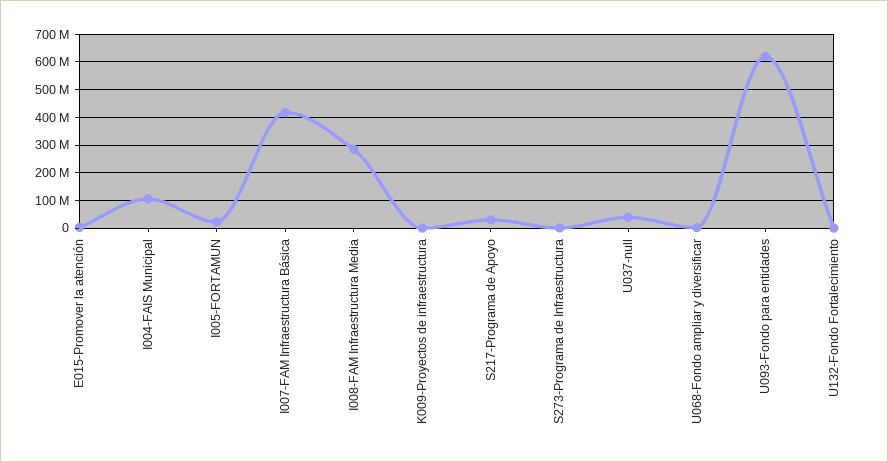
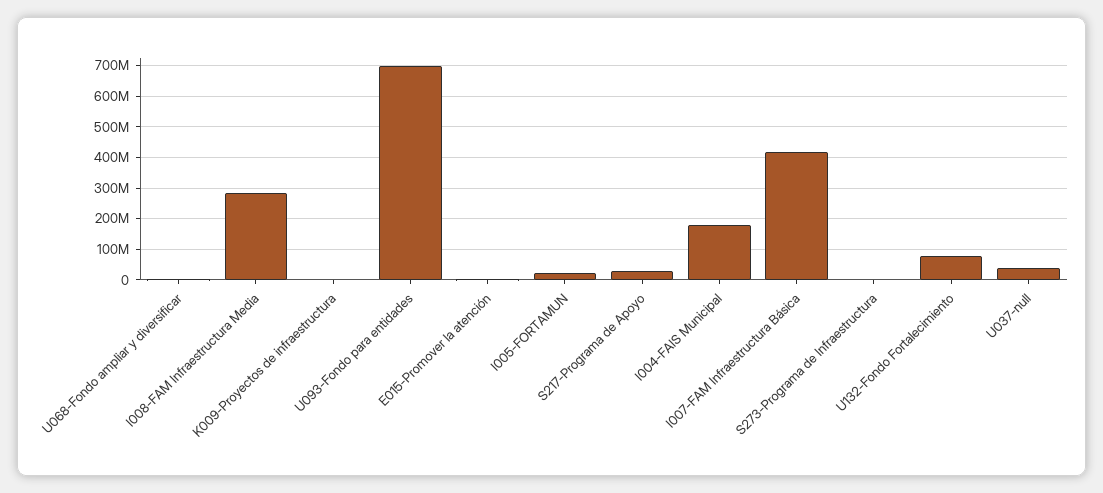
  {
    "E015-Promover la atención": 0,
-   "I004-FAIS Municipal": 100000000,
+   "I004-FAIS Municipal": 180000000,
    "I005-FORTAMUN": 20000000,
    "I007-FAM Infraestructura Básica": 420000000,
    "I008-FAM Infraestructura Media": 280000000,
    "K009-Proyectos de infraestructura": 0,
    "S217-Programa de Apoyo": 40000000,
    "S273-Programa de Infraestructura": 0,
    "U037-null": 40000000,
    "U068-Fondo ampliar y diversificar": 0,
-   "U093-Fondo para entidades": 625000000,
+   "U093-Fondo para entidades": 700000000,
-   "U132-Fondo Fortalecimiento": 0
+   "U132-Fondo Fortalecimiento": 80000000
  }

